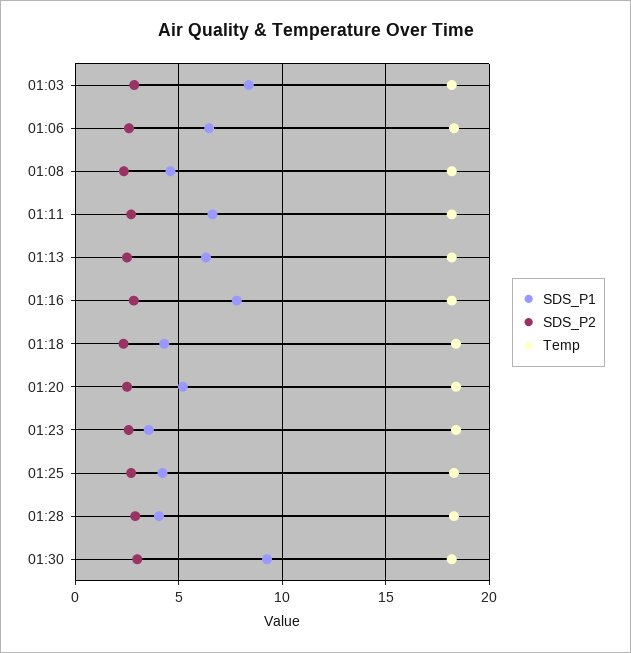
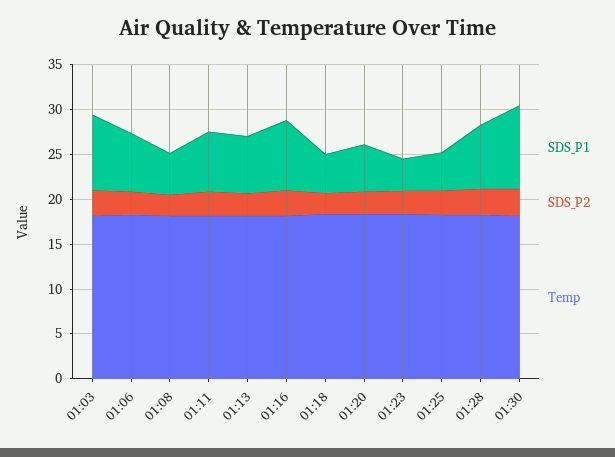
  {
    "SDS_P1": {
      "01:03": 8.5,
      "01:06": 6.5,
      "01:08": 4.5,
      "01:11": 6.5,
      "01:13": 6.5,
      "01:16": 8,
      "01:18": 4.5,
      "01:20": 5,
      "01:23": 3.5,
      "01:25": 4,
-     "01:28": 4,
+     "01:28": 7,
      "01:30": 9.5
    },
    "SDS_P2": {
      "01:03": 3,
      "01:06": 2.5,
      "01:08": 2.5,
      "01:11": 2.5,
      "01:13": 2.5,
      "01:16": 3,
      "01:18": 2.5,
      "01:20": 2.5,
      "01:23": 2.5,
      "01:25": 2.5,
      "01:28": 3,
      "01:30": 3
    },
    "Temp": {
      "01:03": 18,
      "01:06": 18.5,
      "01:08": 18,
      "01:11": 18,
      "01:13": 18,
      "01:16": 18,
      "01:18": 18.5,
      "01:20": 18.5,
      "01:23": 18.5,
      "01:25": 18.5,
      "01:28": 18.5,
      "01:30": 18
    }
  }

